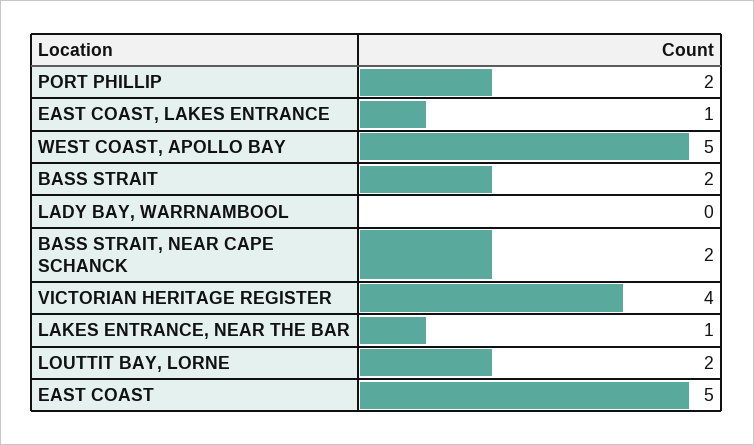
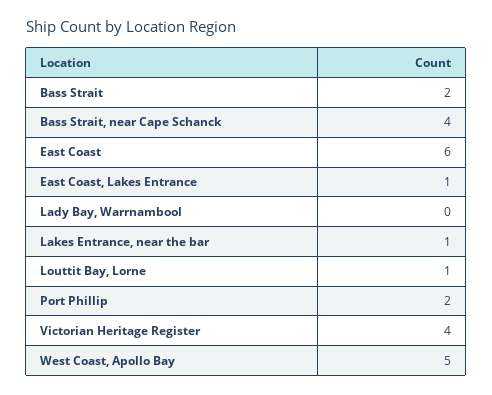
  {
    "PORT PHILLIP": 2,
    "EAST COAST, LAKES ENTRANCE": 1,
    "WEST COAST, APOLLO BAY": 5,
    "BASS STRAIT": 2,
    "LADY BAY, WARRNAMBOOL": 0,
-   "BASS STRAIT, NEAR CAPE SCHANCK": 2,
+   "BASS STRAIT, NEAR CAPE SCHANCK": 4,
    "VICTORIAN HERITAGE REGISTER": 4,
    "LAKES ENTRANCE, NEAR THE BAR": 1,
-   "LOUTTIT BAY, LORNE": 2,
+   "LOUTTIT BAY, LORNE": 1,
-   "EAST COAST": 5
+   "EAST COAST": 6
  }

